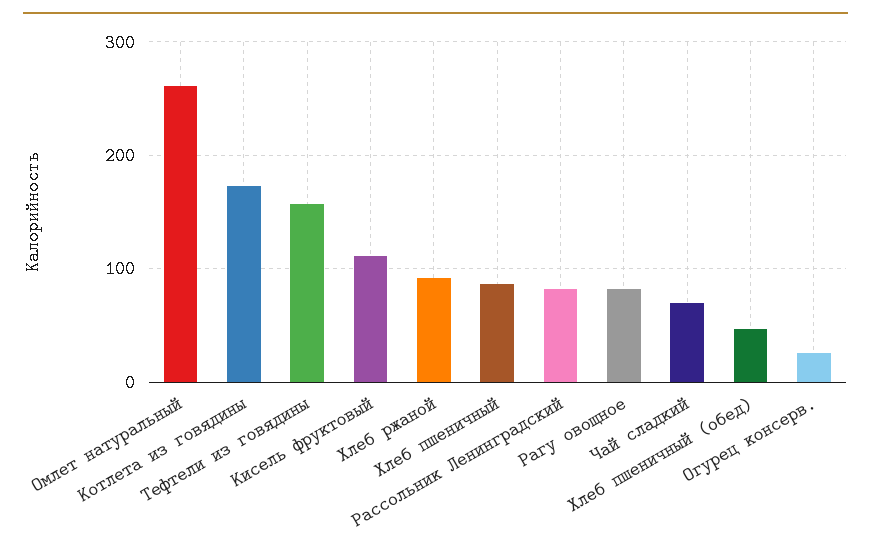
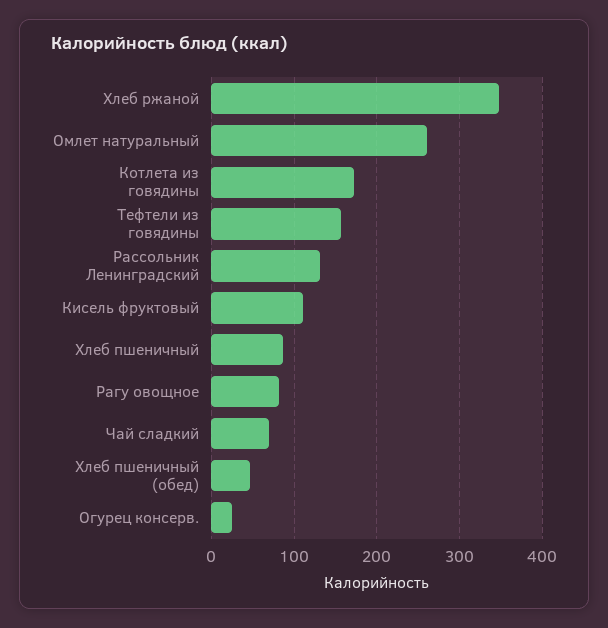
  {
    "Омлет натуральный": 260,
    "Котлета из говядины": 170,
    "Тефтели из говядины": 160,
    "Кисель фруктовый": 110,
-   "Хлеб ржаной": 90,
+   "Хлеб ржаной": 350,
    "Хлеб пшеничный": 90,
-   "Рассольник Ленинградский": 80,
+   "Рассольник Ленинградский": 130,
    "Рагу овощное": 80,
    "Чай сладкий": 70,
    "Хлеб пшеничный (обед)": 50,
    "Огурец консерв.": 30
  }

